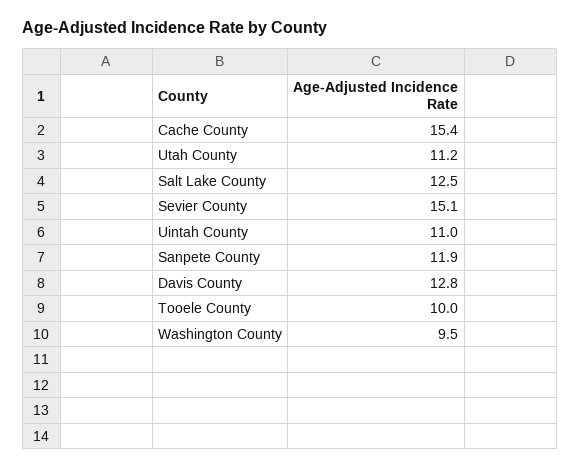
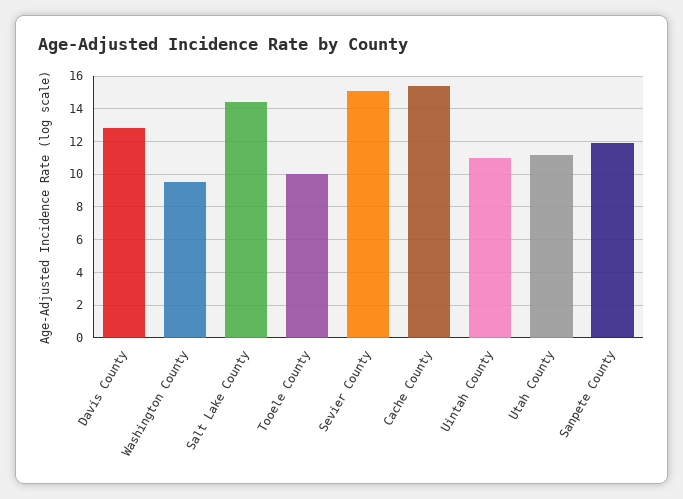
  {
    "Cache County": 15.4,
    "Utah County": 11.2,
-   "Salt Lake County": 12.5,
+   "Salt Lake County": 14.5,
    "Sevier County": 15.1,
    "Uintah County": 11,
    "Sanpete County": 11.9,
    "Davis County": 12.8,
    "Tooele County": 10,
    "Washington County": 9.5
  }

